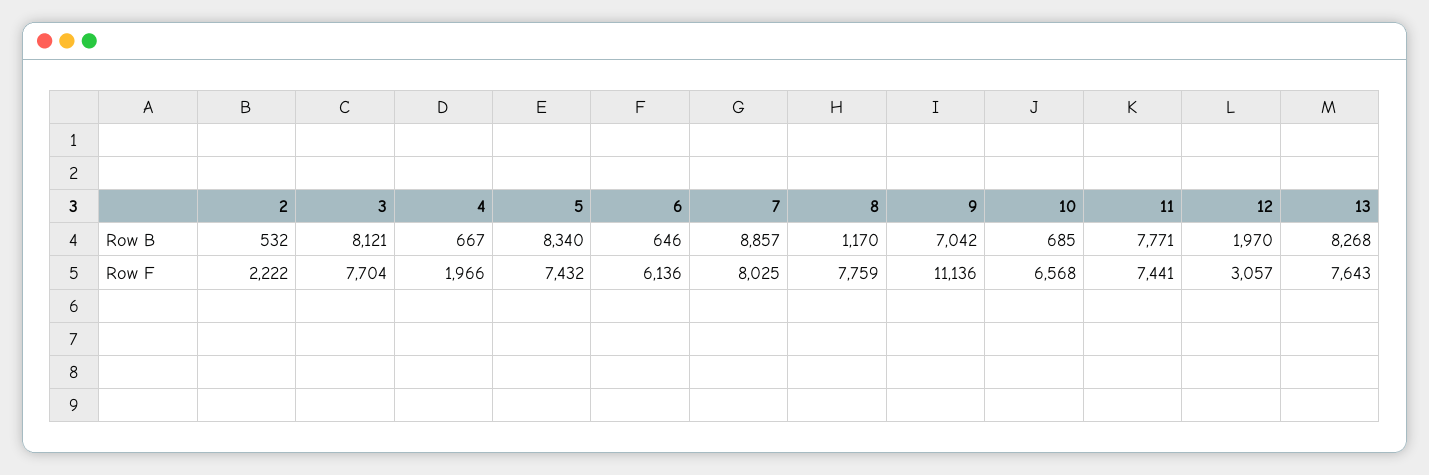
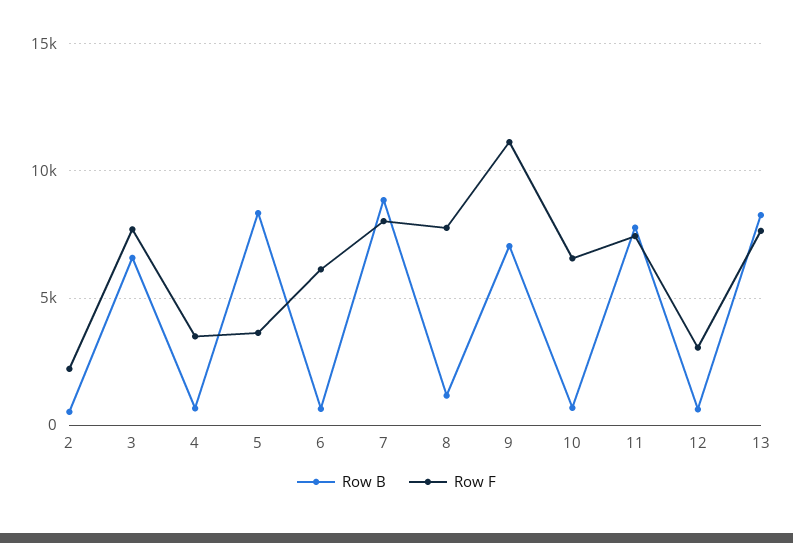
  {
    "Row B": {
      "2": 532,
-     "3": 8121,
+     "3": 6500,
      "4": 667,
      "5": 8340,
      "6": 646,
      "7": 8857,
      "8": 1170,
      "9": 7042,
      "10": 685,
      "11": 7771,
-     "12": 1970,
+     "12": 500,
      "13": 8268
    },
    "Row F": {
      "2": 2222,
      "3": 7704,
-     "4": 1966,
+     "4": 3500,
-     "5": 7432,
+     "5": 3500,
      "6": 6136,
      "7": 8025,
      "8": 7759,
      "9": 11136,
      "10": 6568,
      "11": 7441,
      "12": 3057,
      "13": 7643
    }
  }

